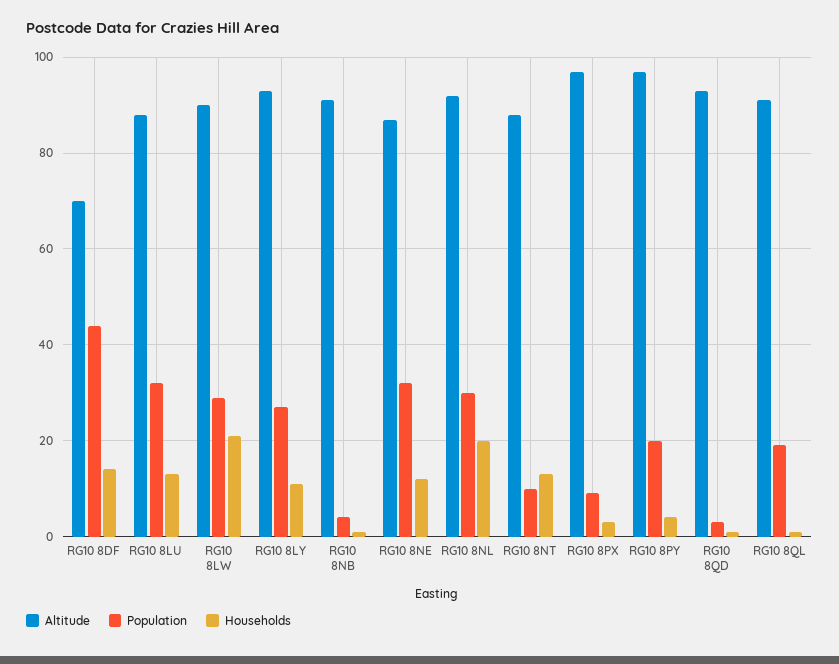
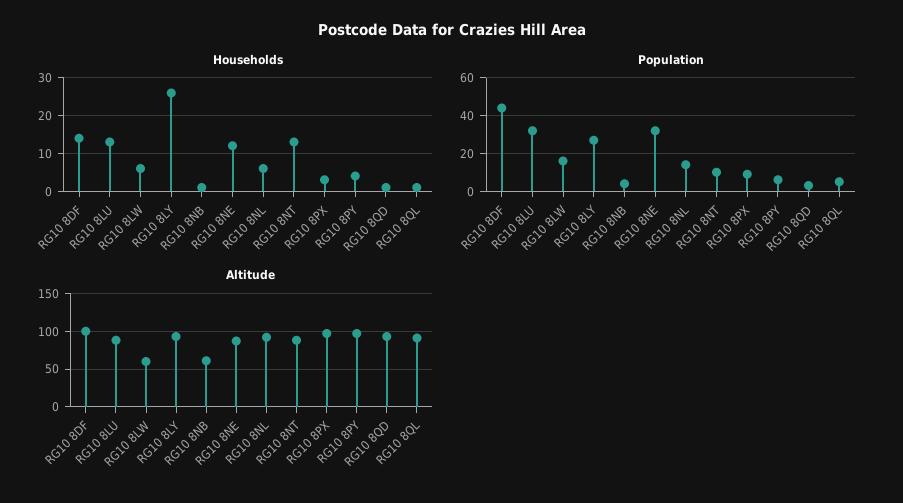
  {
    "Altitude": {
-     "RG10 8DF": 70,
+     "RG10 8DF": 100,
      "RG10 8LU": 90,
-     "RG10 8LW": 90,
+     "RG10 8LW": 60,
      "RG10 8LY": 95,
-     "RG10 8NB": 90,
+     "RG10 8NB": 60,
      "RG10 8NE": 85,
      "RG10 8NL": 90,
      "RG10 8NT": 90,
      "RG10 8PX": 95,
      "RG10 8PY": 95,
      "RG10 8QD": 95,
      "RG10 8QL": 90
    },
    "Population": {
      "RG10 8DF": 45,
      "RG10 8LU": 30,
-     "RG10 8LW": 30,
+     "RG10 8LW": 15,
      "RG10 8LY": 25,
      "RG10 8NB": 5,
      "RG10 8NE": 30,
-     "RG10 8NL": 30,
+     "RG10 8NL": 15,
      "RG10 8NT": 10,
      "RG10 8PX": 10,
-     "RG10 8PY": 20,
+     "RG10 8PY": 5,
      "RG10 8QD": 5,
-     "RG10 8QL": 20
+     "RG10 8QL": 5
    },
    "Households": {
      "RG10 8DF": 15,
      "RG10 8LU": 15,
-     "RG10 8LW": 20,
+     "RG10 8LW": 5,
-     "RG10 8LY": 10,
+     "RG10 8LY": 25,
      "RG10 8NB": 0,
      "RG10 8NE": 10,
-     "RG10 8NL": 20,
+     "RG10 8NL": 5,
      "RG10 8NT": 15,
      "RG10 8PX": 5,
      "RG10 8PY": 5,
      "RG10 8QD": 0,
      "RG10 8QL": 0
    }
  }

